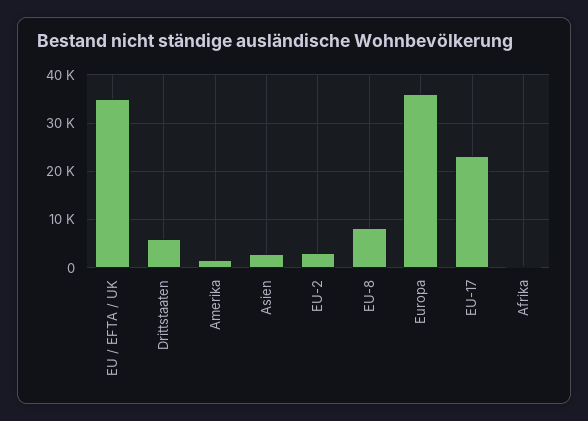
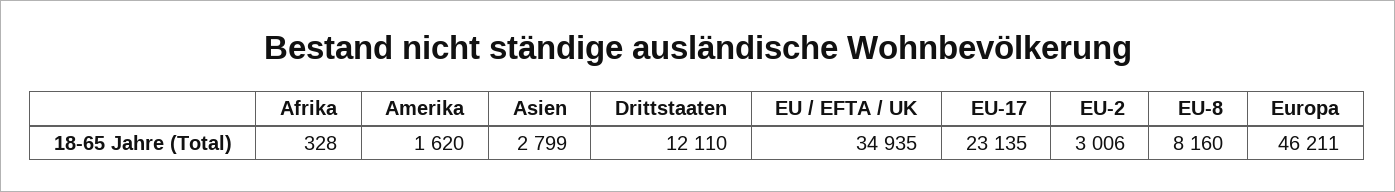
  {
    "EU / EFTA / UK": 34935,
-   "Drittstaaten": 6000,
+   "Drittstaaten": 12110,
    "Amerika": 1620,
    "Asien": 2799,
    "EU-2": 3006,
    "EU-8": 8160,
-   "Europa": 36000,
+   "Europa": 46211,
    "EU-17": 23135,
    "Afrika": 328
  }

